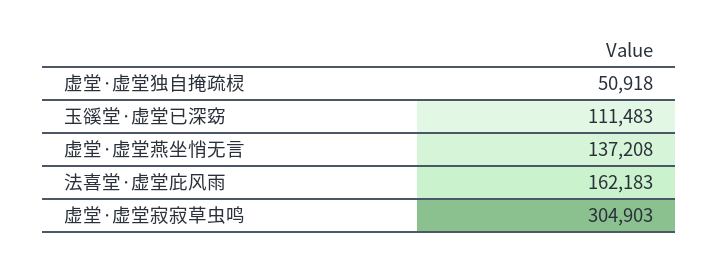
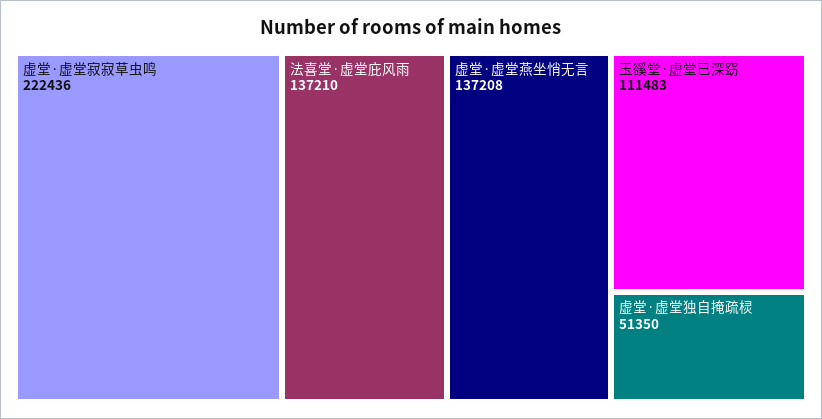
  {
-   "虚堂·虚堂独自掩疏棂": 50918,
+   "虚堂·虚堂独自掩疏棂": 51350,
    "玉豀堂·虚堂已深窈": 111483,
    "虚堂·虚堂燕坐悄无言": 137208,
-   "法喜堂·虚堂庇风雨": 162183,
+   "法喜堂·虚堂庇风雨": 137210,
-   "虚堂·虚堂寂寂草虫鸣": 304903
+   "虚堂·虚堂寂寂草虫鸣": 222436
  }

